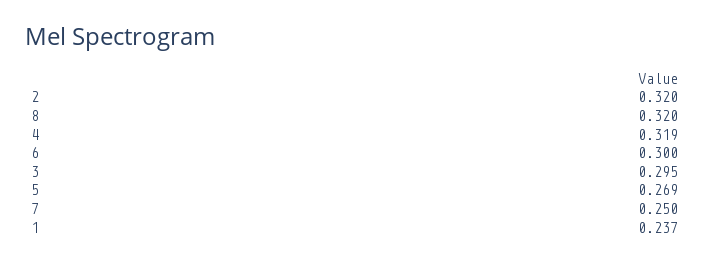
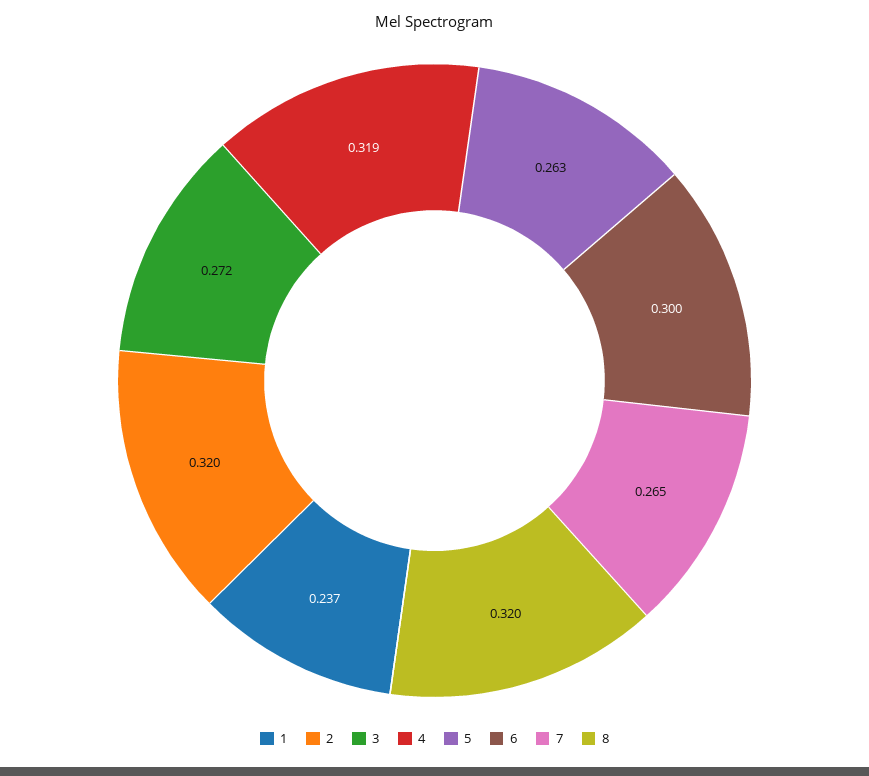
  {
    "2": 0.32,
    "8": 0.32,
    "4": 0.319,
    "6": 0.3,
-   "3": 0.295,
+   "3": 0.272,
-   "5": 0.269,
+   "5": 0.263,
-   "7": 0.25,
+   "7": 0.265,
    "1": 0.237
  }

